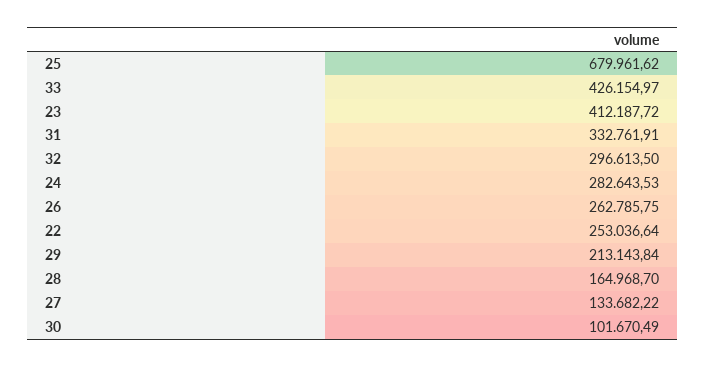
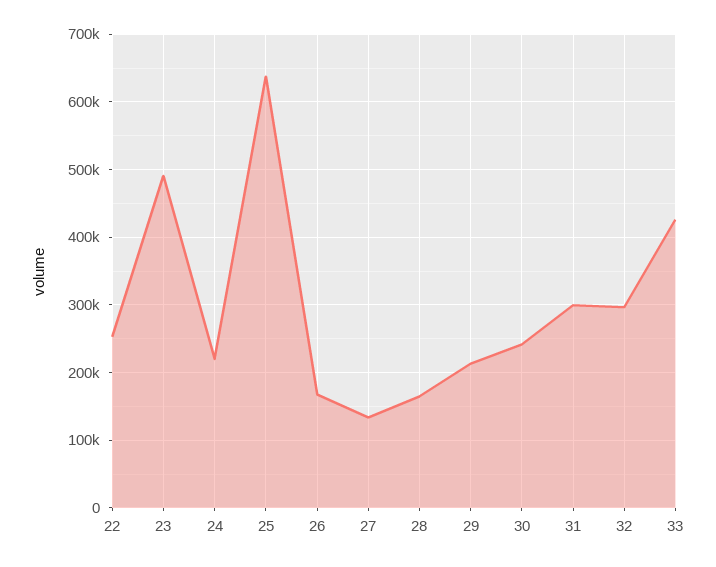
  {
-   "25": 679961.62,
+   "25": 640000,
    "33": 426154.97,
-   "23": 412187.72,
+   "23": 490000,
-   "31": 332761.91,
+   "31": 300000,
    "32": 296613.5,
-   "24": 282643.53,
+   "24": 220000,
-   "26": 262785.75,
+   "26": 170000,
    "22": 253036.64,
    "29": 213143.84,
    "28": 164968.7,
    "27": 133682.22,
-   "30": 101670.49
+   "30": 240000
  }

